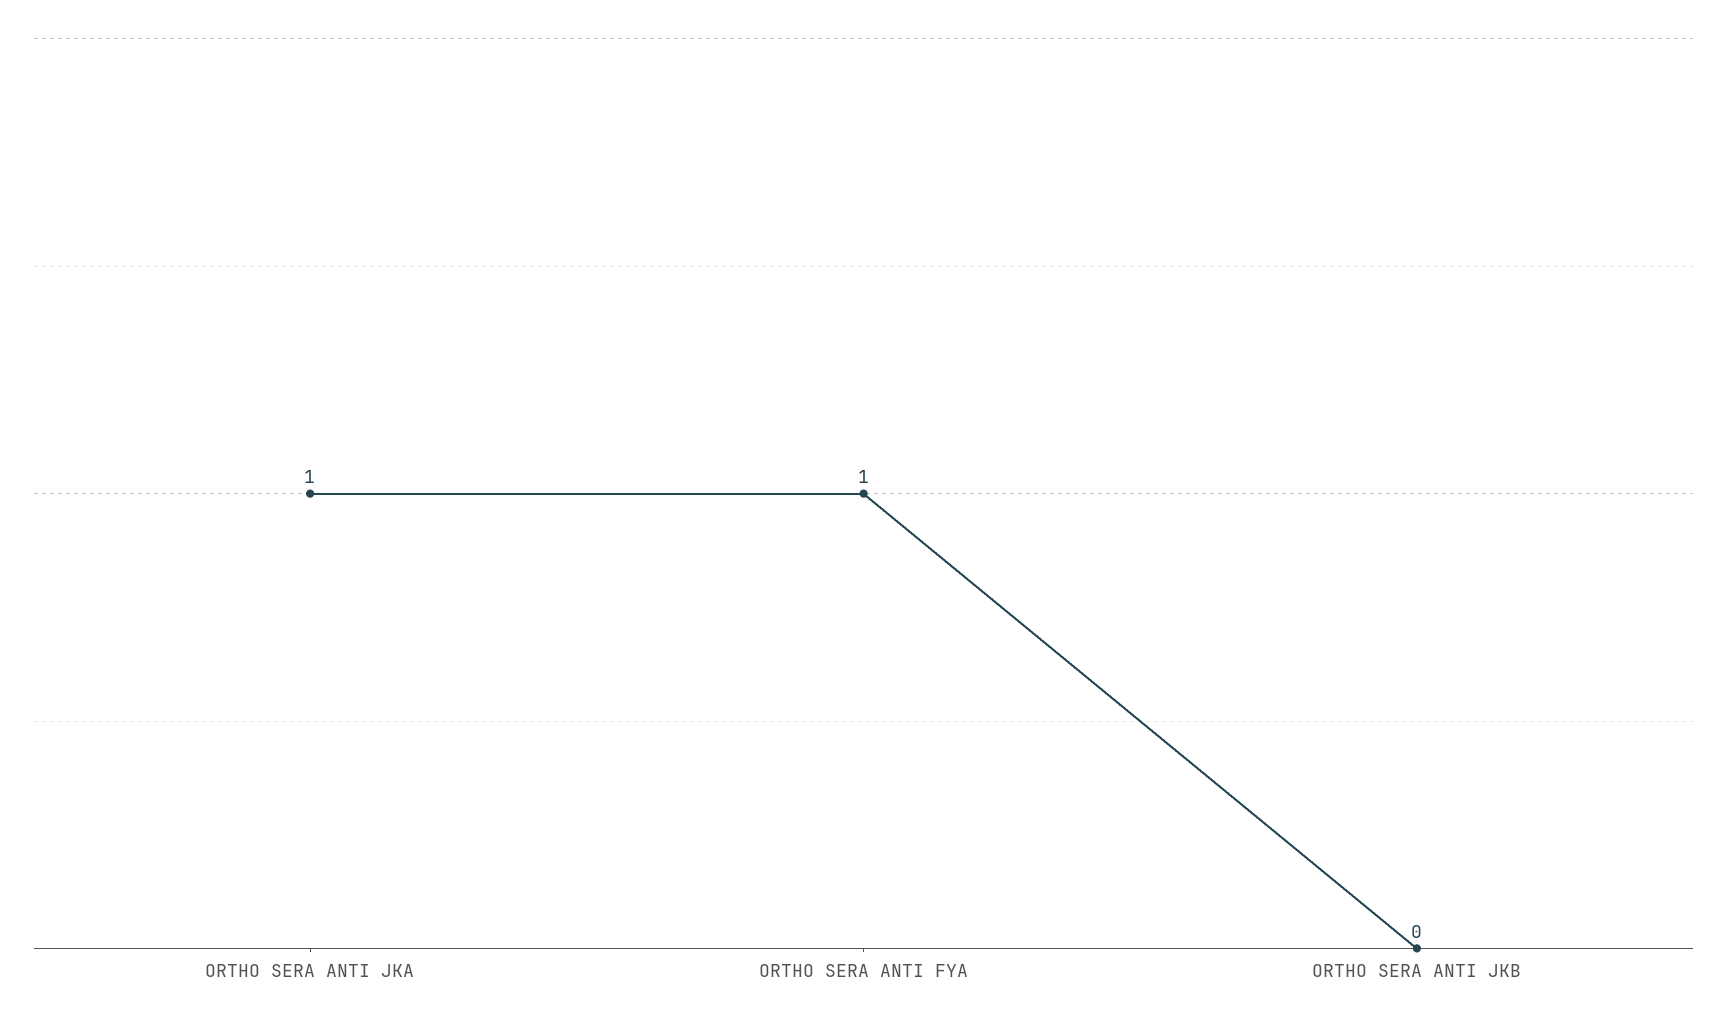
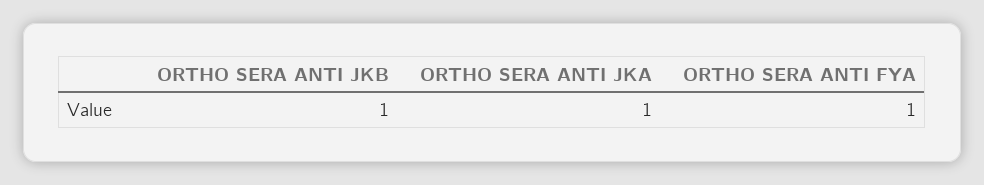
  {
    "ORTHO SERA ANTI JKA": 1,
    "ORTHO SERA ANTI FYA": 1,
-   "ORTHO SERA ANTI JKB": 0
+   "ORTHO SERA ANTI JKB": 1
  }

